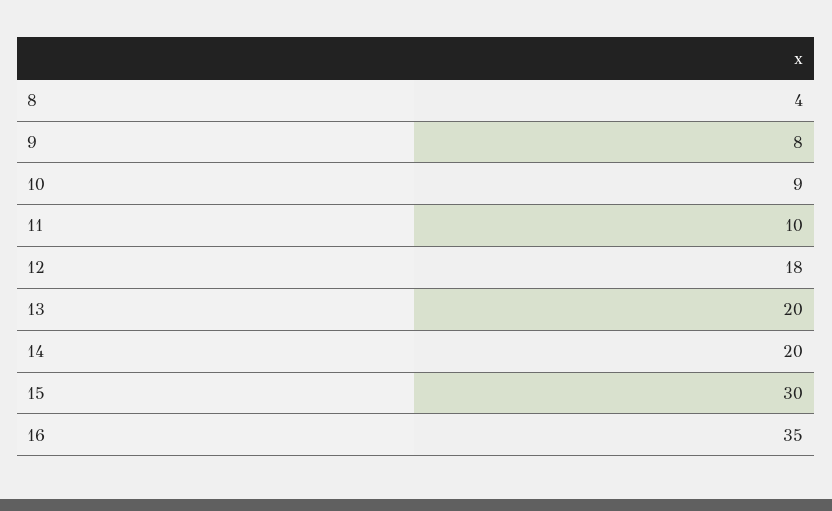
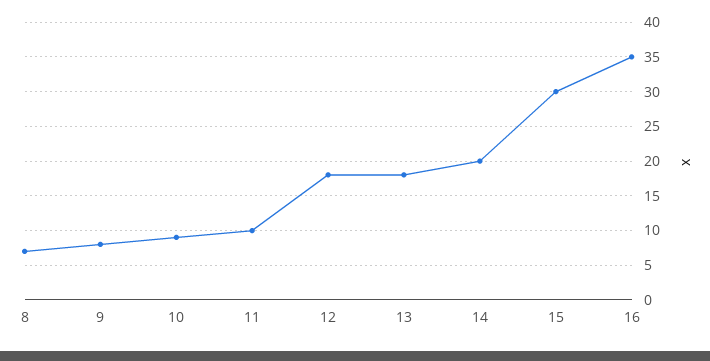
  {
-   "8": 4,
+   "8": 7,
    "9": 8,
    "10": 9,
    "11": 10,
    "12": 18,
-   "13": 20,
+   "13": 18,
    "14": 20,
    "15": 30,
    "16": 35
  }

